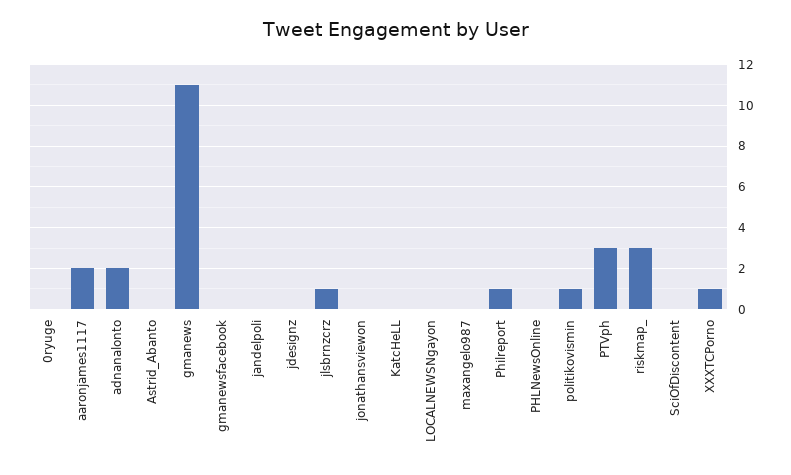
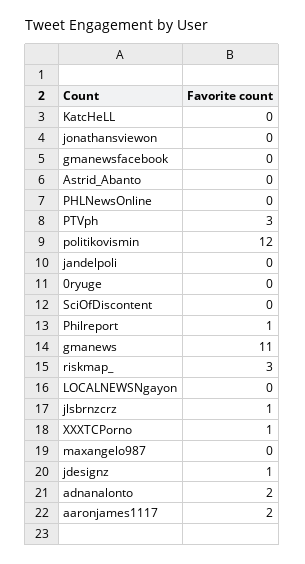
  {
    "0ryuge": 0,
    "aaronjames1117": 2,
    "adnanalonto": 2,
    "Astrid_Abanto": 0,
    "gmanews": 11,
    "gmanewsfacebook": 0,
    "jandelpoli": 0,
-   "jdesignz": 0,
+   "jdesignz": 1,
    "jlsbrnzcrz": 1,
    "jonathansviewon": 0,
    "KatcHeLL": 0,
    "LOCALNEWSNgayon": 0,
    "maxangelo987": 0,
    "Philreport": 1,
    "PHLNewsOnline": 0,
-   "politikovismin": 1,
+   "politikovismin": 12,
    "PTVph": 3,
    "riskmap_": 3,
    "SciOfDiscontent": 0,
    "XXXTCPorno": 1
  }

